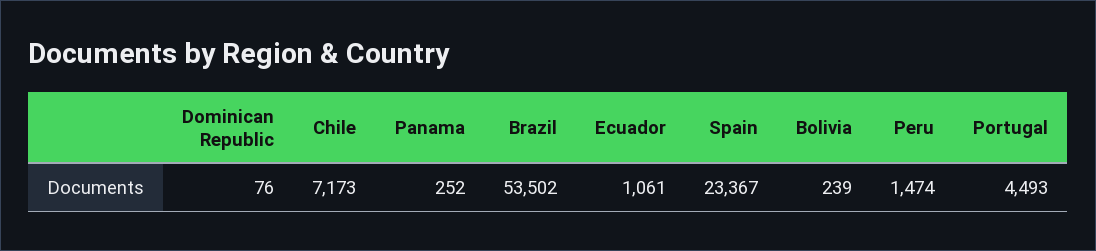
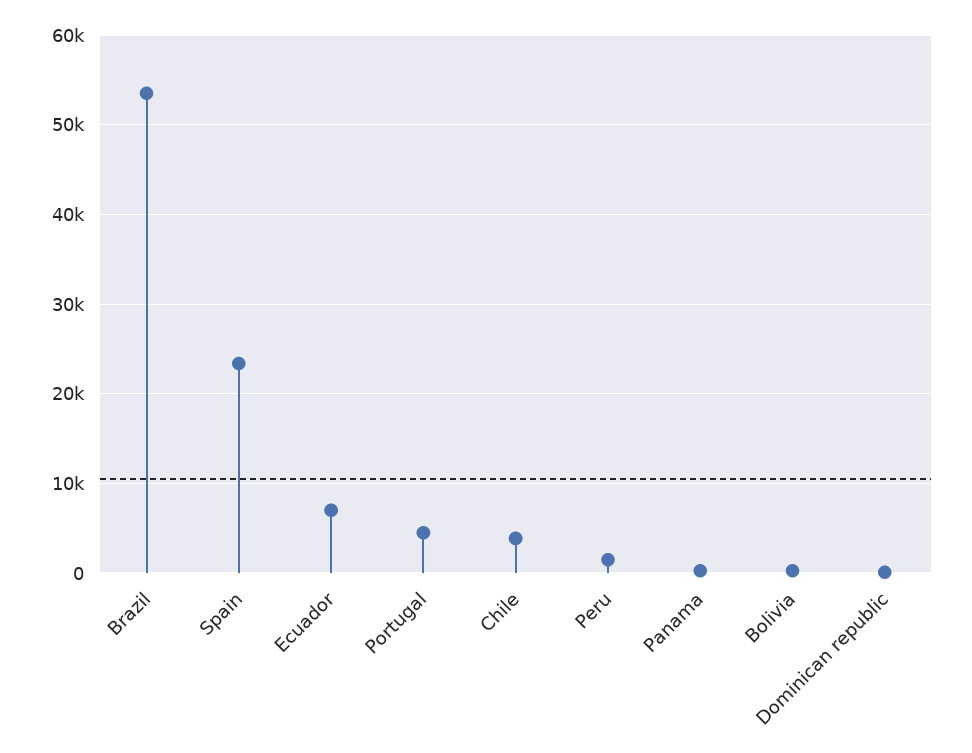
  {
    "Dominican Republic": 76,
-   "Chile": 7173,
+   "Chile": 4000,
    "Panama": 252,
    "Brazil": 53502,
-   "Ecuador": 1061,
+   "Ecuador": 7000,
    "Spain": 23367,
    "Bolivia": 239,
    "Peru": 1474,
    "Portugal": 4493
  }

